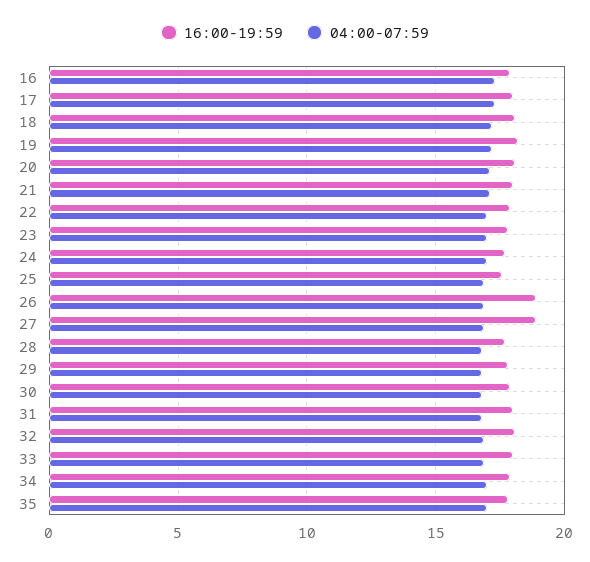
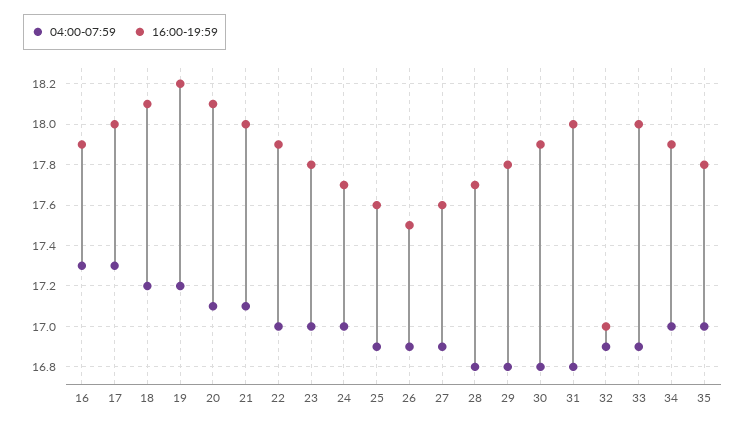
  {
    "16:00-19:59": {
      "16": 17.9,
      "17": 18,
      "18": 18.1,
      "19": 18.2,
      "20": 18.1,
      "21": 18,
      "22": 17.9,
      "23": 17.8,
      "24": 17.7,
      "25": 17.6,
-     "26": 19,
+     "26": 17.5,
-     "27": 19,
+     "27": 17.6,
      "28": 17.7,
      "29": 17.8,
      "30": 17.9,
      "31": 18,
-     "32": 18,
+     "32": 17,
      "33": 18,
      "34": 17.9,
      "35": 17.8
    },
    "04:00-07:59": {
      "16": 17.3,
      "17": 17.3,
      "18": 17.2,
      "19": 17.2,
      "20": 17.1,
      "21": 17.1,
      "22": 17,
      "23": 17,
      "24": 17,
      "25": 16.9,
      "26": 16.9,
      "27": 16.9,
      "28": 16.8,
      "29": 16.8,
      "30": 16.8,
      "31": 16.8,
      "32": 16.9,
      "33": 16.9,
      "34": 17,
      "35": 17
    }
  }

